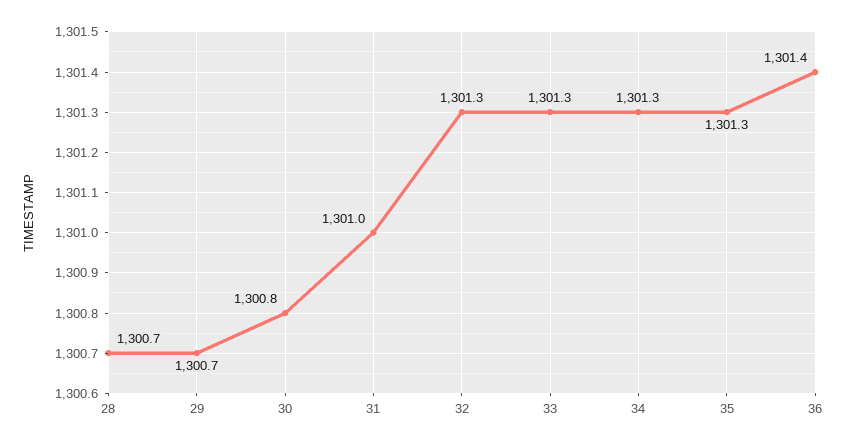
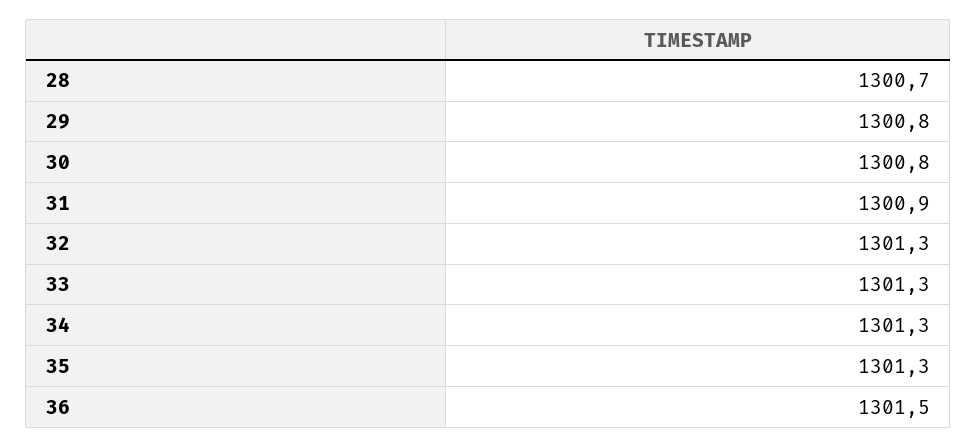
  {
    "28": 1300.7,
-   "29": 1300.7,
+   "29": 1300.8,
    "30": 1300.8,
-   "31": 1301,
+   "31": 1300.9,
    "32": 1301.3,
    "33": 1301.3,
    "34": 1301.3,
    "35": 1301.3,
-   "36": 1301.4
+   "36": 1301.5
  }

